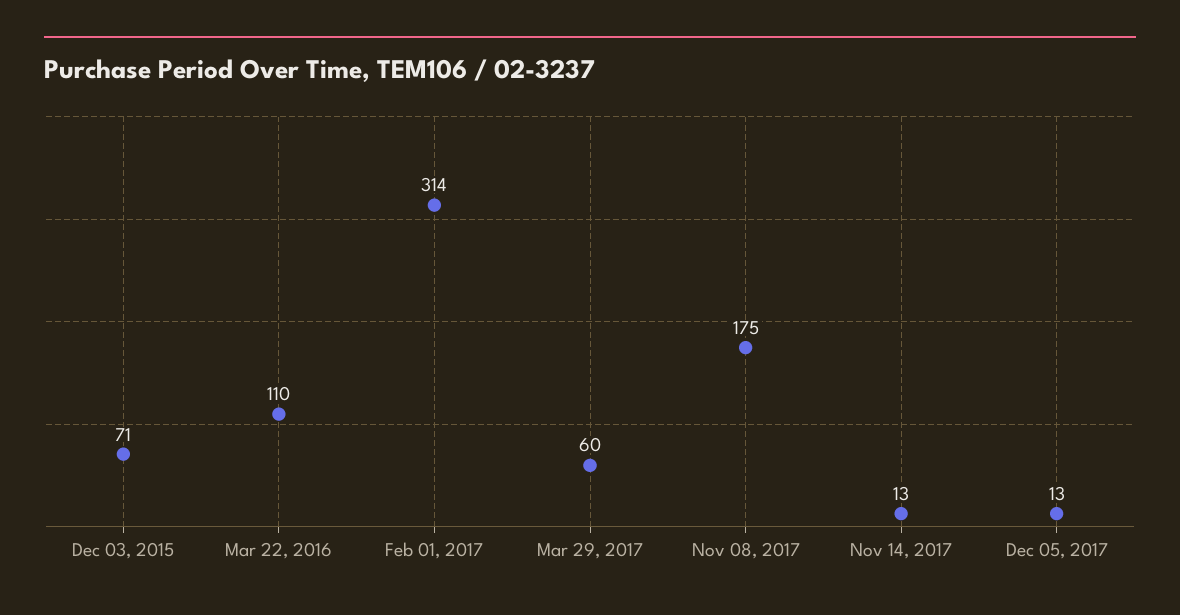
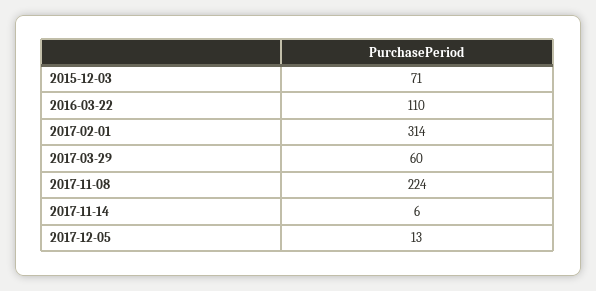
  {
    "Dec 03, 2015": 71,
    "Mar 22, 2016": 110,
    "Feb 01, 2017": 314,
    "Mar 29, 2017": 60,
-   "Nov 08, 2017": 175,
+   "Nov 08, 2017": 224,
-   "Nov 14, 2017": 13,
+   "Nov 14, 2017": 6,
    "Dec 05, 2017": 13
  }

